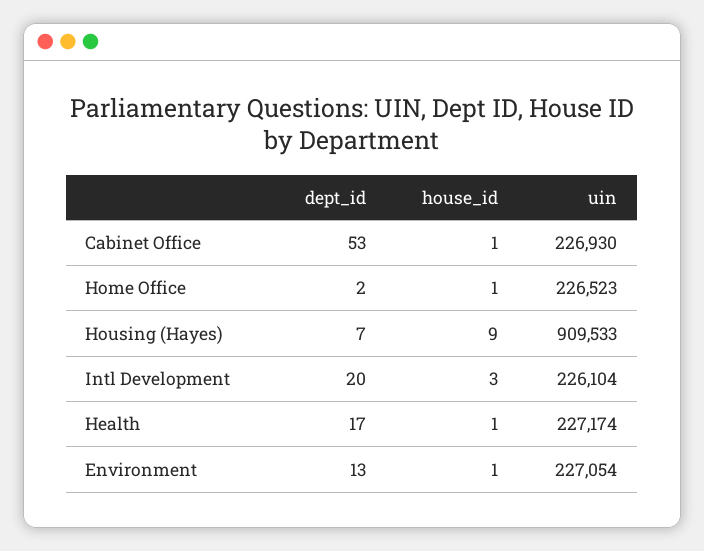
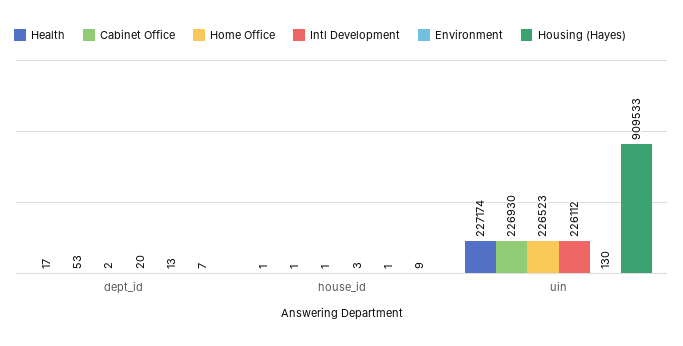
  {
    "Cabinet Office": {
      "dept_id": 53,
      "house_id": 1,
      "uin": 226930
    },
    "Home Office": {
      "dept_id": 2,
      "house_id": 1,
      "uin": 226523
    },
    "Housing (Hayes)": {
      "dept_id": 7,
      "house_id": 9,
      "uin": 909533
    },
    "Intl Development": {
      "dept_id": 20,
      "house_id": 3,
-     "uin": 226104
+     "uin": 226112
    },
    "Health": {
      "dept_id": 17,
      "house_id": 1,
      "uin": 227174
    },
    "Environment": {
      "dept_id": 13,
      "house_id": 1,
-     "uin": 227054
+     "uin": 130
    }
  }

